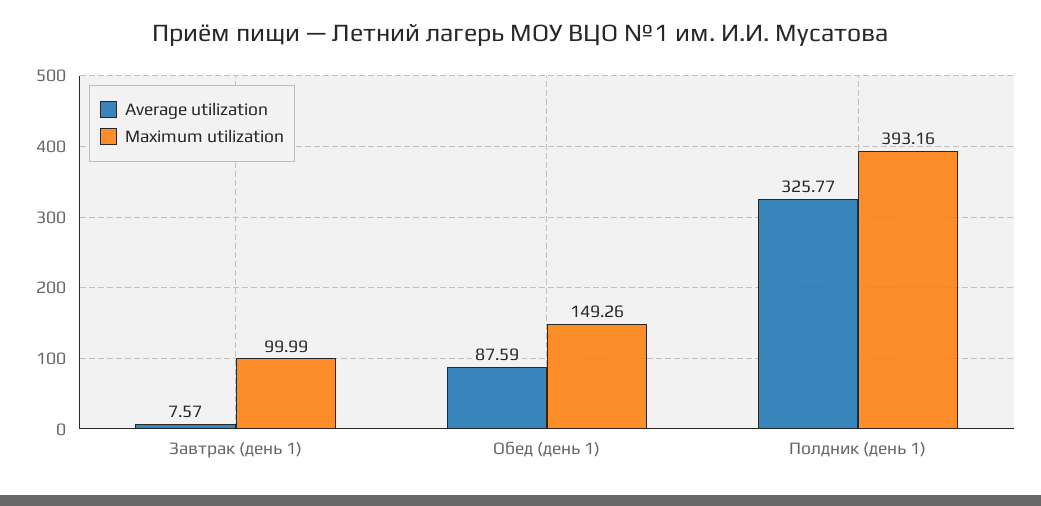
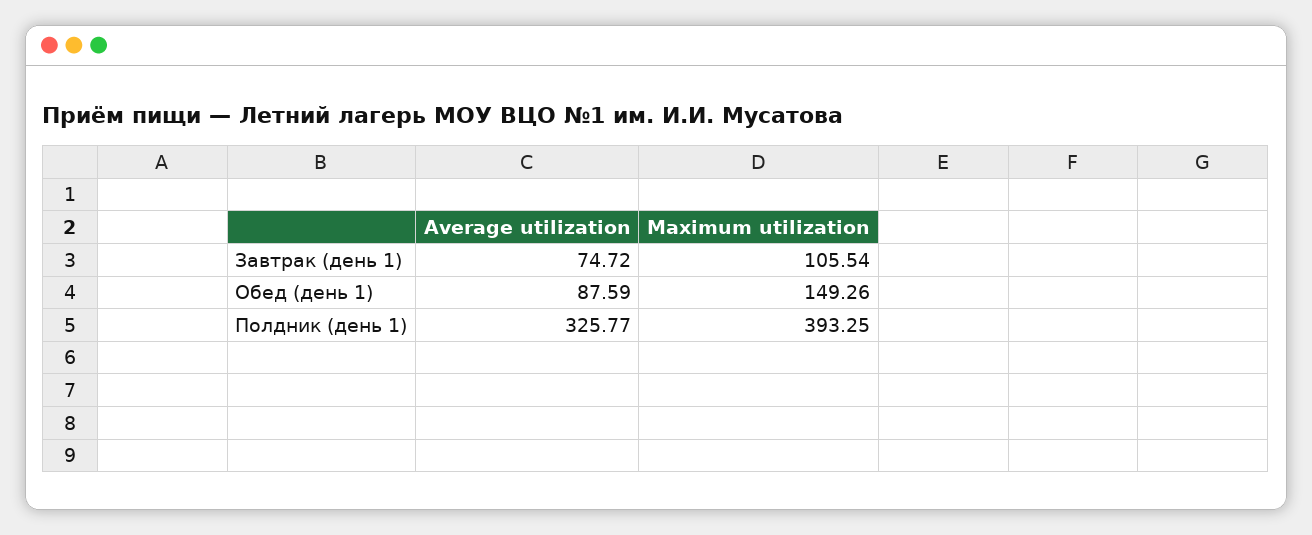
  {
    "Average utilization": {
-     "Завтрак (день 1)": 7.57,
+     "Завтрак (день 1)": 74.72,
      "Обед (день 1)": 87.59,
      "Полдник (день 1)": 325.77
    },
    "Maximum utilization": {
-     "Завтрак (день 1)": 99.99,
+     "Завтрак (день 1)": 105.54,
      "Обед (день 1)": 149.26,
-     "Полдник (день 1)": 393.16
+     "Полдник (день 1)": 393.25
    }
  }

